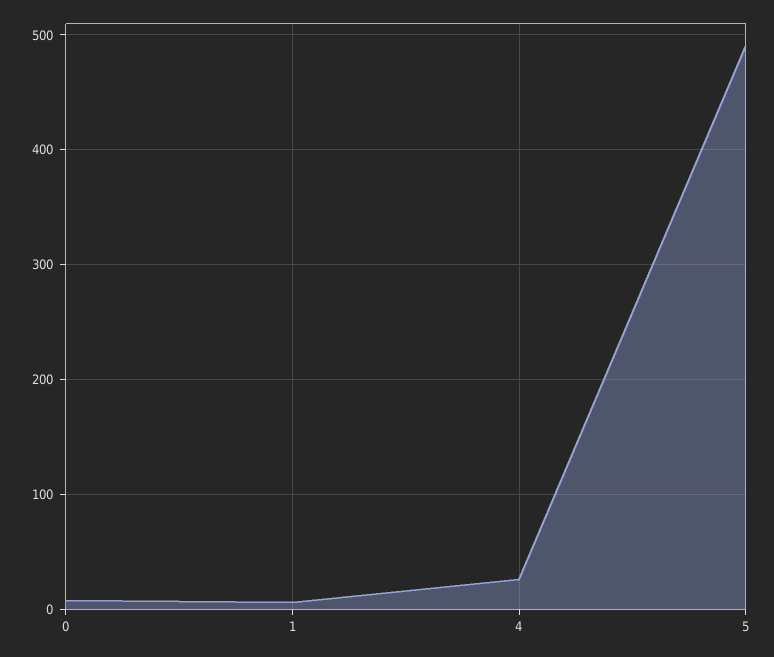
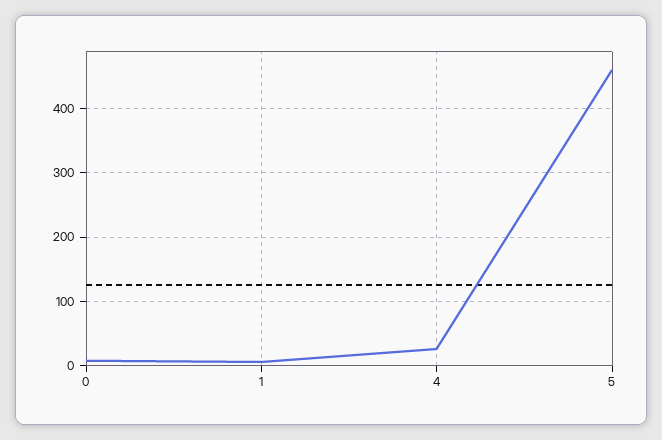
  {
    "0": 10,
    "1": 10,
    "4": 30,
-   "5": 490
+   "5": 460
  }

